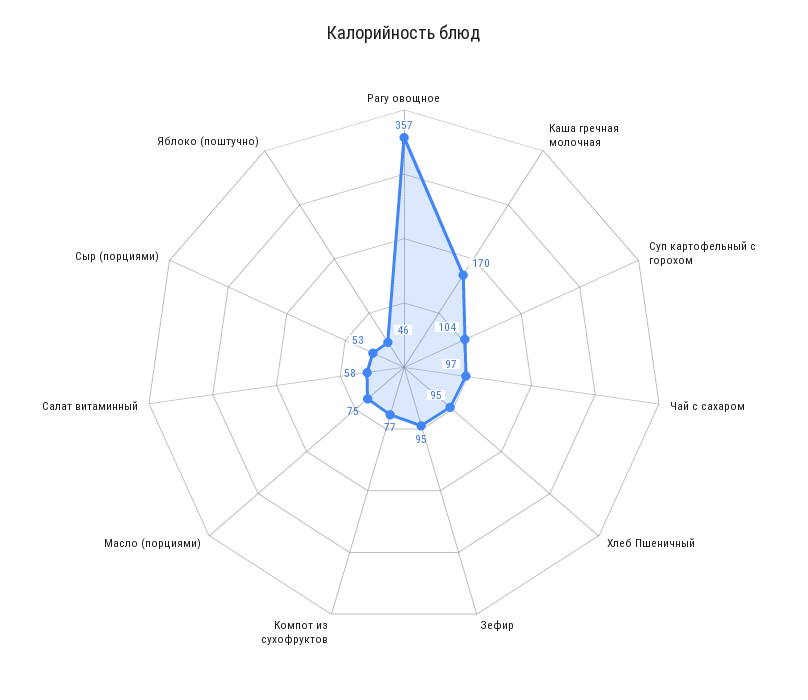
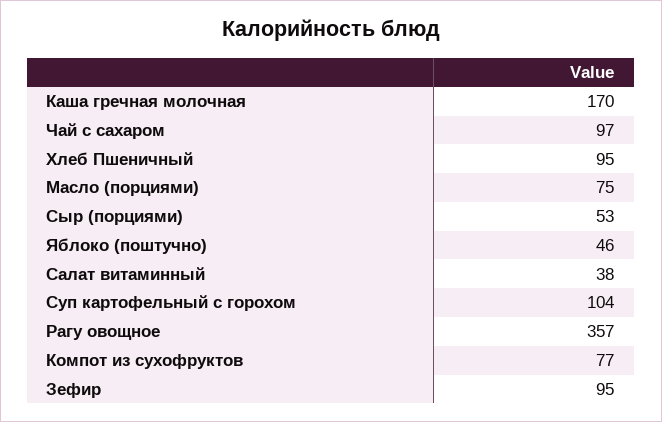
  {
    "Рагу овощное": 357,
    "Каша гречная молочная": 170,
    "Суп картофельный с горохом": 104,
    "Чай с сахаром": 97,
    "Хлеб Пшеничный": 95,
    "Зефир": 95,
    "Компот из сухофруктов": 77,
    "Масло (порциями)": 75,
-   "Салат витаминный": 58,
+   "Салат витаминный": 38,
    "Сыр (порциями)": 53,
    "Яблоко (поштучно)": 46
  }

